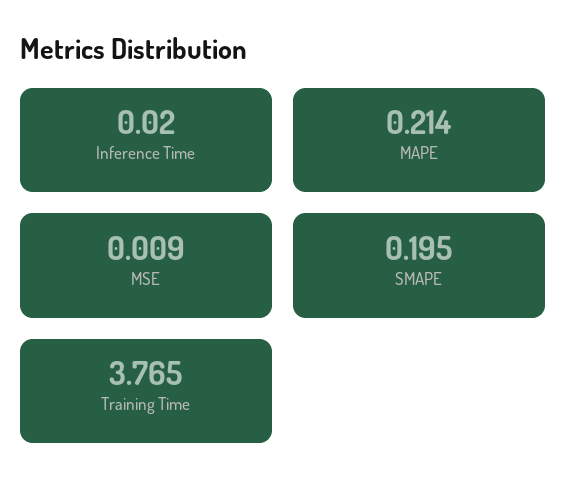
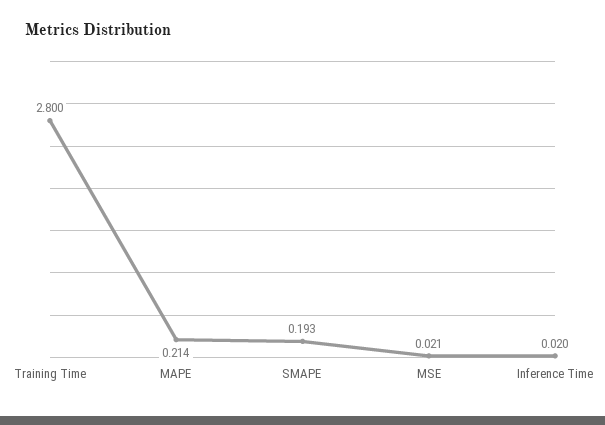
  {
    "Inference Time": 0.02,
    "MAPE": 0.214,
-   "MSE": 0.009,
+   "MSE": 0.021,
-   "SMAPE": 0.195,
+   "SMAPE": 0.193,
-   "Training Time": 3.765
+   "Training Time": 2.8
  }

